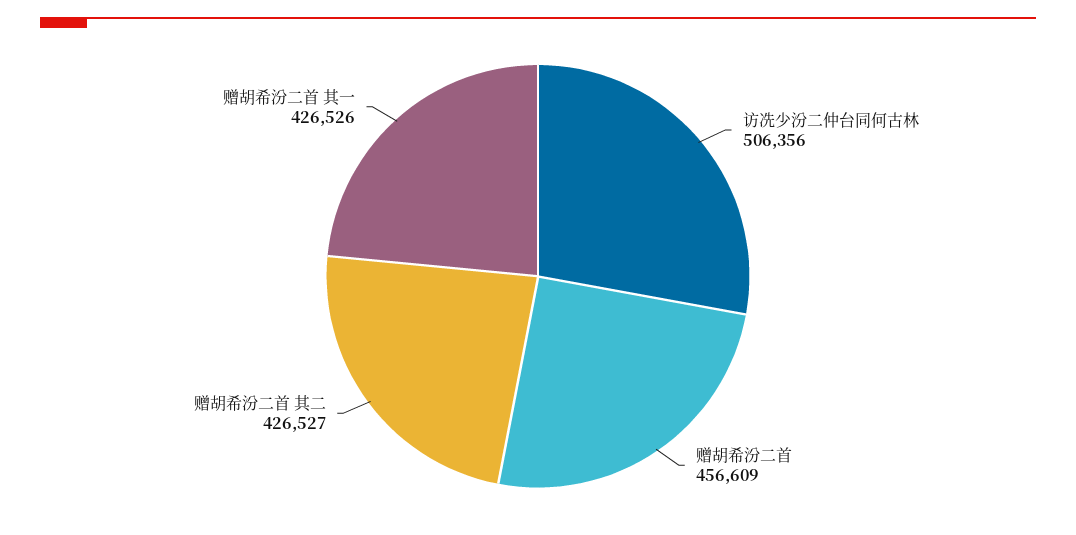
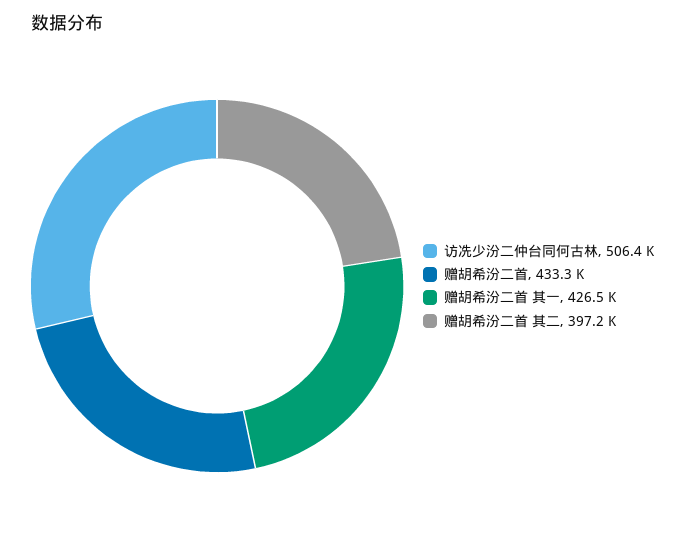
  {
    "访冼少汾二仲台同何古林": 506356,
-   "赠胡希汾二首": 456609,
+   "赠胡希汾二首": 433300,
-   "赠胡希汾二首 其二": 426527,
+   "赠胡希汾二首 其二": 397200,
    "赠胡希汾二首 其一": 426526
  }

